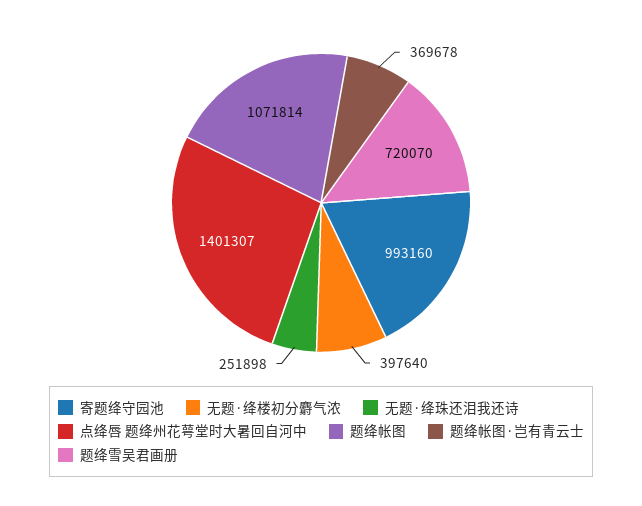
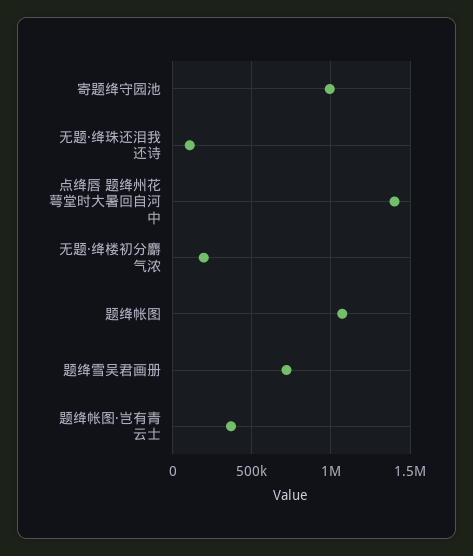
  {
    "寄题绛守园池": 993160,
-   "无题·绛楼初分麝气浓": 397640,
+   "无题·绛楼初分麝气浓": 200000,
-   "无题·绛珠还泪我还诗": 251898,
+   "无题·绛珠还泪我还诗": 100000,
    "点绛唇 题绛州花萼堂时大暑回自河中": 1401307,
    "题绛帐图": 1071814,
    "题绛帐图·岂有青云士": 369678,
    "题绛雪吴君画册": 720070
  }

